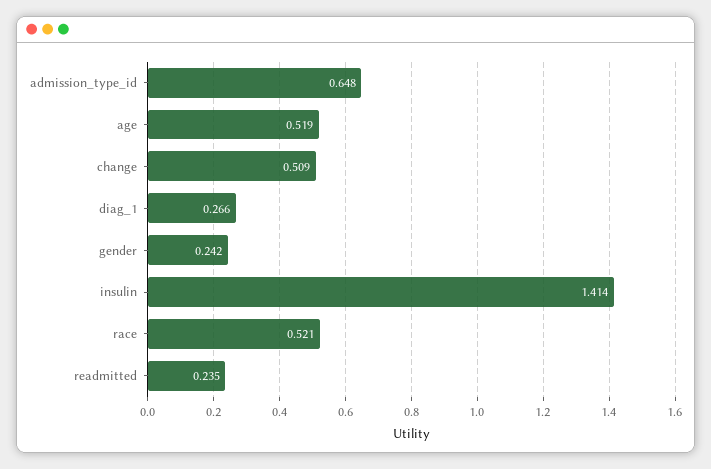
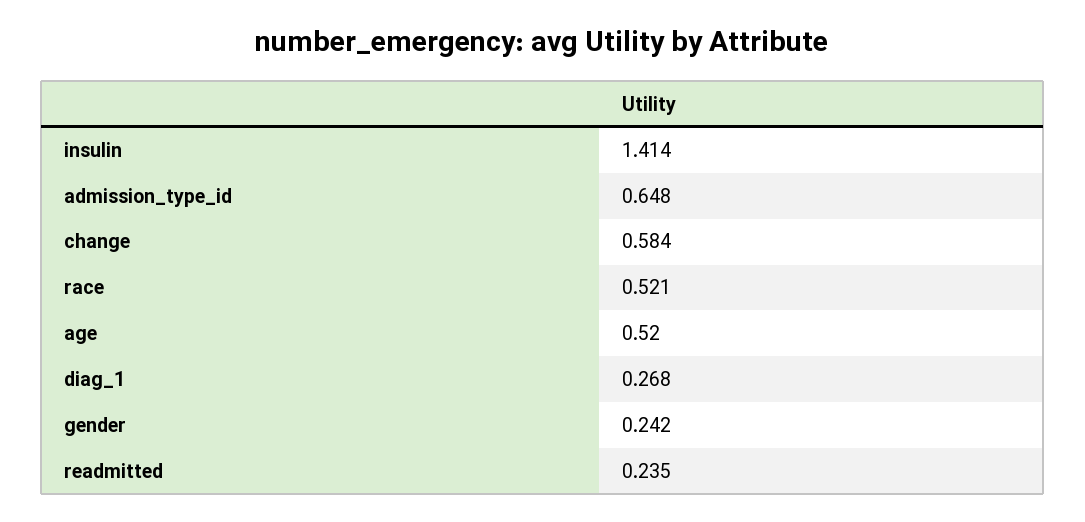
  {
    "admission_type_id": 0.648,
-   "age": 0.519,
+   "age": 0.52,
-   "change": 0.509,
+   "change": 0.584,
-   "diag_1": 0.266,
+   "diag_1": 0.268,
    "gender": 0.242,
    "insulin": 1.414,
    "race": 0.521,
    "readmitted": 0.235
  }

